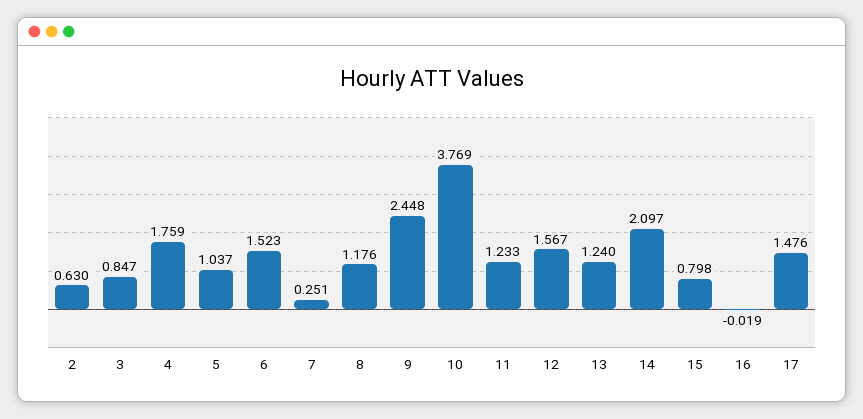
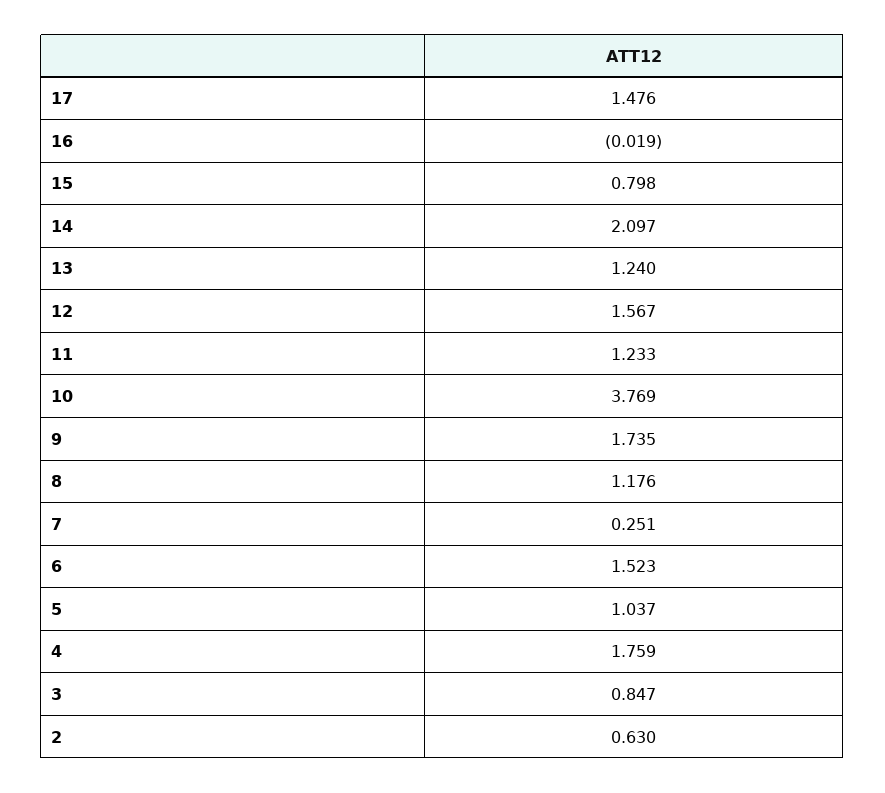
  {
    "2": 0.63,
    "3": 0.847,
    "4": 1.759,
    "5": 1.037,
    "6": 1.523,
    "7": 0.251,
    "8": 1.176,
-   "9": 2.448,
+   "9": 1.735,
    "10": 3.769,
    "11": 1.233,
    "12": 1.567,
    "13": 1.24,
    "14": 2.097,
    "15": 0.798,
    "16": -0.019,
    "17": 1.476
  }

